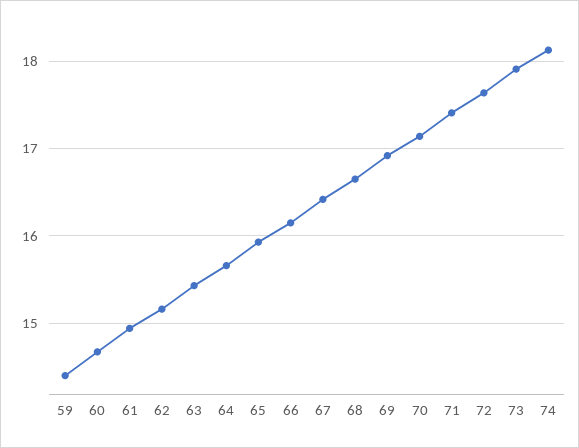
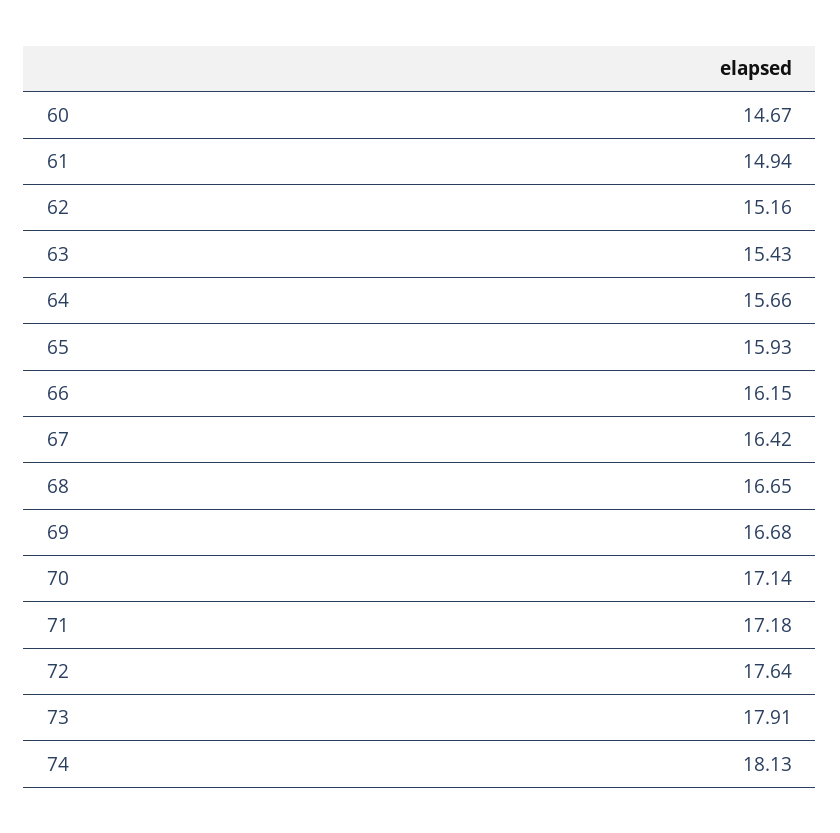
  {
-   "59": 14.4,
    "60": 14.67,
    "61": 14.94,
    "62": 15.16,
    "63": 15.43,
    "64": 15.66,
    "65": 15.93,
    "66": 16.15,
    "67": 16.42,
    "68": 16.65,
-   "69": 16.9,
+   "69": 16.68,
    "70": 17.14,
-   "71": 17.4,
+   "71": 17.18,
    "72": 17.64,
    "73": 17.91,
    "74": 18.13
  }

